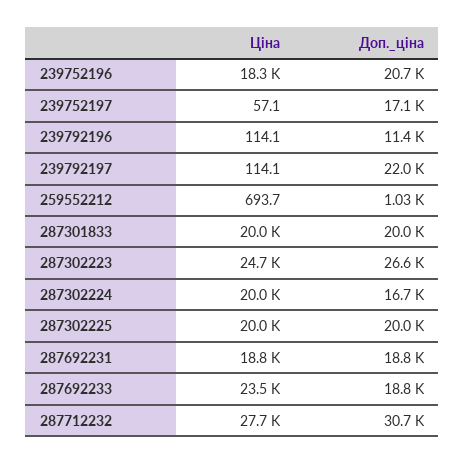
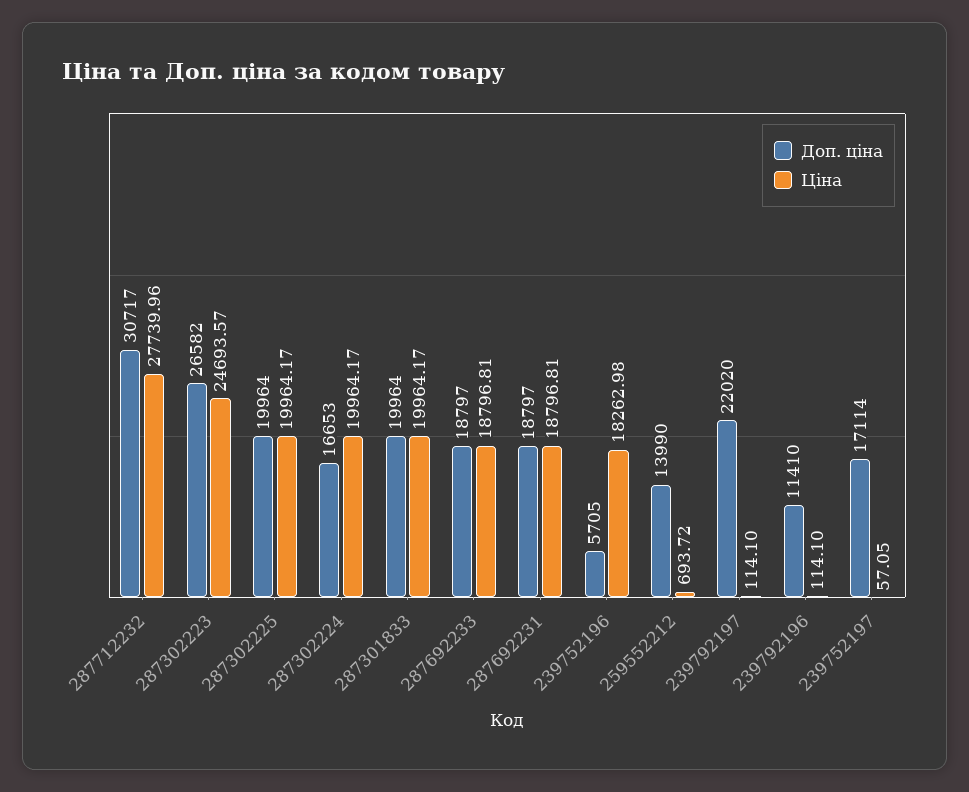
  {
    "Ціна": {
      "239752196": 18262.98,
      "239752197": 57.05,
      "239792196": 114.1,
      "239792197": 114.1,
      "259552212": 693.72,
      "287301833": 19964.17,
      "287302223": 24693.57,
      "287302224": 19964.17,
      "287302225": 19964.17,
      "287692231": 18796.81,
-     "287692233": 23500,
+     "287692233": 18796.81,
      "287712232": 27739.96
    },
    "Доп._ціна": {
-     "239752196": 20700,
+     "239752196": 5705,
      "239752197": 17114,
      "239792196": 11410,
      "239792197": 22020,
-     "259552212": 1030,
+     "259552212": 13990,
      "287301833": 19964,
      "287302223": 26582,
      "287302224": 16653,
      "287302225": 19964,
      "287692231": 18797,
      "287692233": 18797,
      "287712232": 30717
    }
  }

